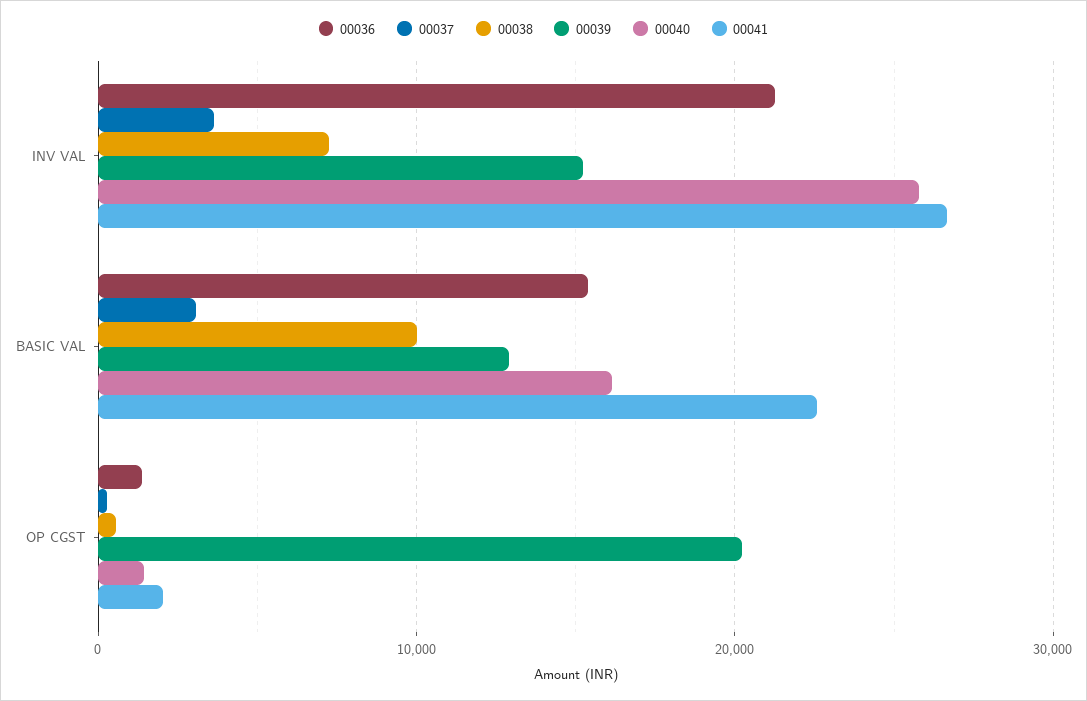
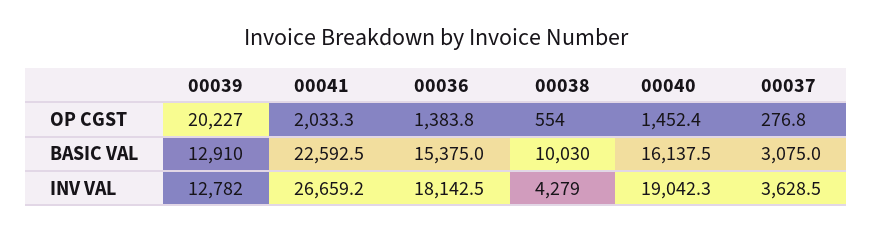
  {
    "00036": {
-     "INV VAL": 21000,
+     "INV VAL": 18142.5,
      "BASIC VAL": 15375,
      "OP CGST": 1383.8
    },
    "00037": {
      "INV VAL": 3628.5,
      "BASIC VAL": 3075,
      "OP CGST": 276.8
    },
    "00038": {
-     "INV VAL": 7000,
+     "INV VAL": 4279,
      "BASIC VAL": 10030,
      "OP CGST": 554
    },
    "00039": {
-     "INV VAL": 15000,
+     "INV VAL": 12782,
      "BASIC VAL": 12910,
      "OP CGST": 20227
    },
    "00040": {
-     "INV VAL": 26000,
+     "INV VAL": 19042.3,
      "BASIC VAL": 16137.5,
      "OP CGST": 1452.4
    },
    "00041": {
      "INV VAL": 26659.2,
      "BASIC VAL": 22592.5,
      "OP CGST": 2033.3
    }
  }

